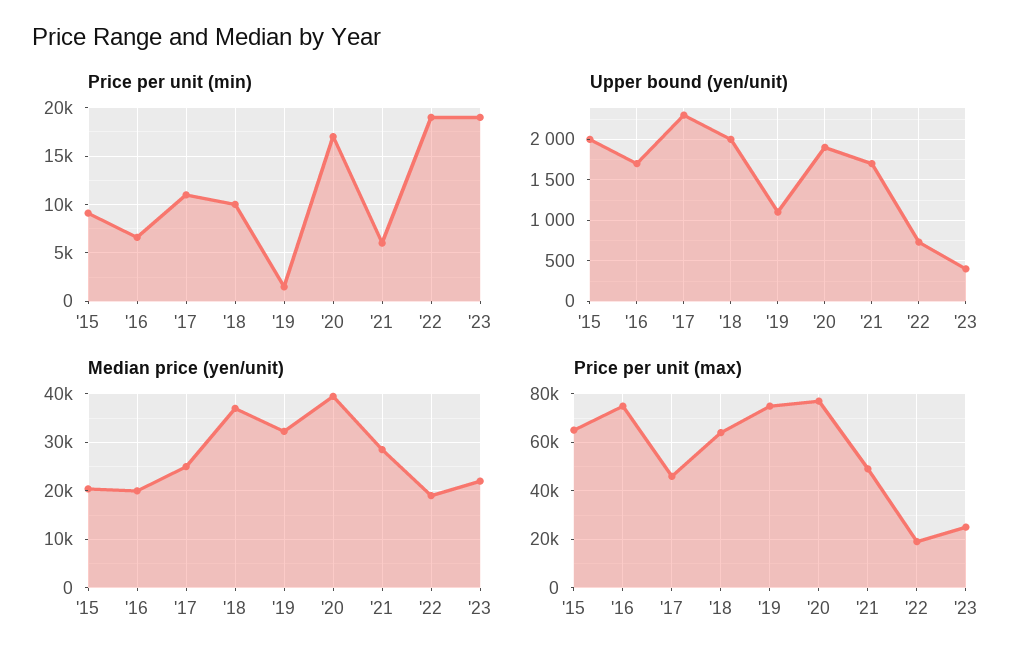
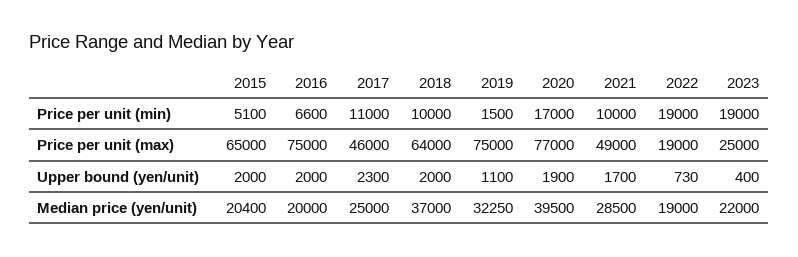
  {
    "Price per unit (min)": {
-     "'15": 9000,
+     "'15": 5100,
      "'16": 6600,
      "'17": 11000,
      "'18": 10000,
      "'19": 1500,
      "'20": 17000,
-     "'21": 6000,
+     "'21": 10000,
      "'22": 19000,
      "'23": 19000
    },
    "Upper bound (yen/unit)": {
      "'15": 2000,
-     "'16": 1700,
+     "'16": 2000,
      "'17": 2300,
      "'18": 2000,
      "'19": 1100,
      "'20": 1900,
      "'21": 1700,
      "'22": 730,
      "'23": 400
    },
    "Median price (yen/unit)": {
      "'15": 20400,
      "'16": 20000,
      "'17": 25000,
      "'18": 37000,
      "'19": 32250,
      "'20": 39500,
      "'21": 28500,
      "'22": 19000,
      "'23": 22000
    },
    "Price per unit (max)": {
      "'15": 65000,
      "'16": 75000,
      "'17": 46000,
      "'18": 64000,
      "'19": 75000,
      "'20": 77000,
      "'21": 49000,
      "'22": 19000,
      "'23": 25000
    }
  }

